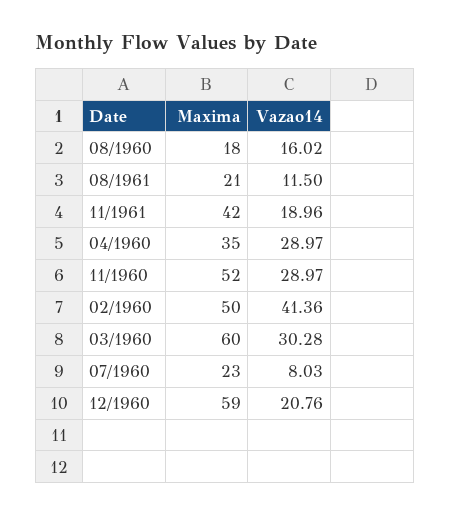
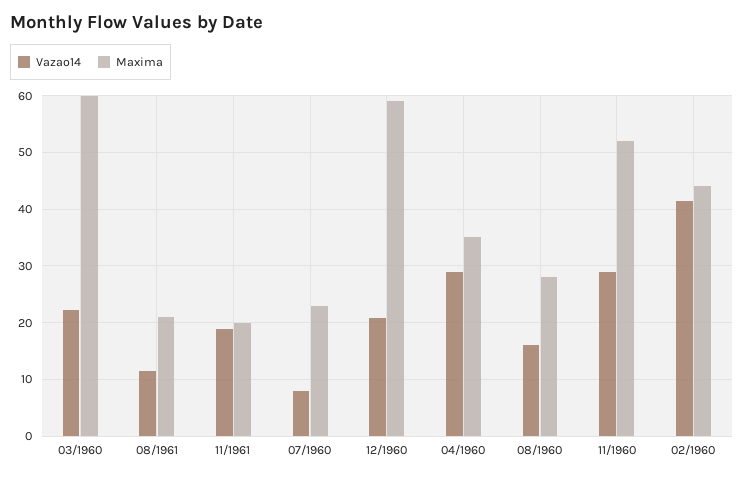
  {
    "Maxima": {
-     "08/1960": 18,
+     "08/1960": 28,
      "08/1961": 21,
-     "11/1961": 42,
+     "11/1961": 20,
      "04/1960": 35,
      "11/1960": 52,
-     "02/1960": 50,
+     "02/1960": 44,
      "03/1960": 60,
      "07/1960": 23,
      "12/1960": 59
    },
    "Vazao14": {
      "08/1960": 16.02,
      "08/1961": 11.5,
      "11/1961": 18.96,
      "04/1960": 28.97,
      "11/1960": 28.97,
      "02/1960": 41.36,
-     "03/1960": 30.28,
+     "03/1960": 22,
      "07/1960": 8.03,
      "12/1960": 20.76
    }
  }

